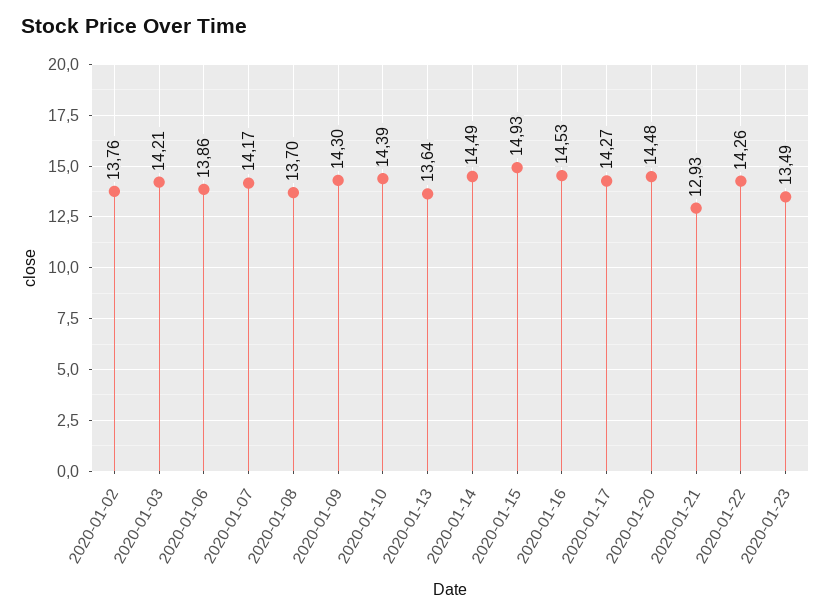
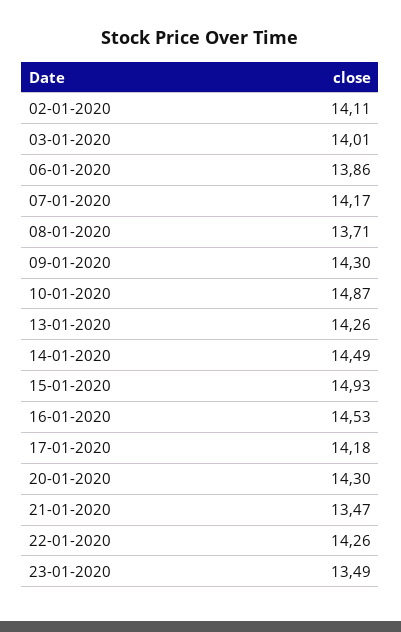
  {
-   "2020-01-02": 13.76,
+   "2020-01-02": 14.11,
-   "2020-01-03": 14.21,
+   "2020-01-03": 14.01,
    "2020-01-06": 13.86,
    "2020-01-07": 14.17,
-   "2020-01-08": 13.7,
+   "2020-01-08": 13.71,
    "2020-01-09": 14.3,
-   "2020-01-10": 14.39,
+   "2020-01-10": 14.87,
-   "2020-01-13": 13.64,
+   "2020-01-13": 14.26,
    "2020-01-14": 14.49,
    "2020-01-15": 14.93,
    "2020-01-16": 14.53,
-   "2020-01-17": 14.27,
+   "2020-01-17": 14.18,
-   "2020-01-20": 14.48,
+   "2020-01-20": 14.3,
-   "2020-01-21": 12.93,
+   "2020-01-21": 13.47,
    "2020-01-22": 14.26,
    "2020-01-23": 13.49
  }

